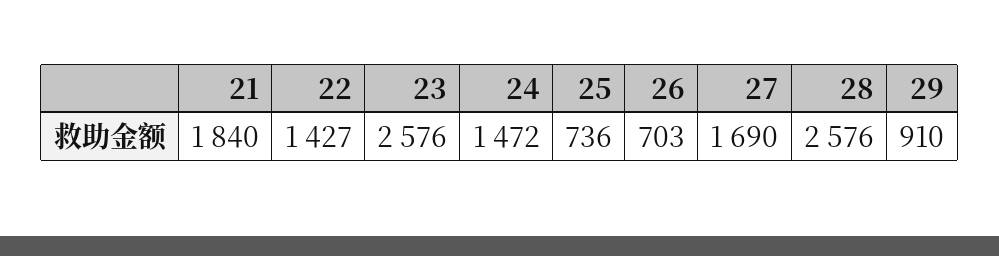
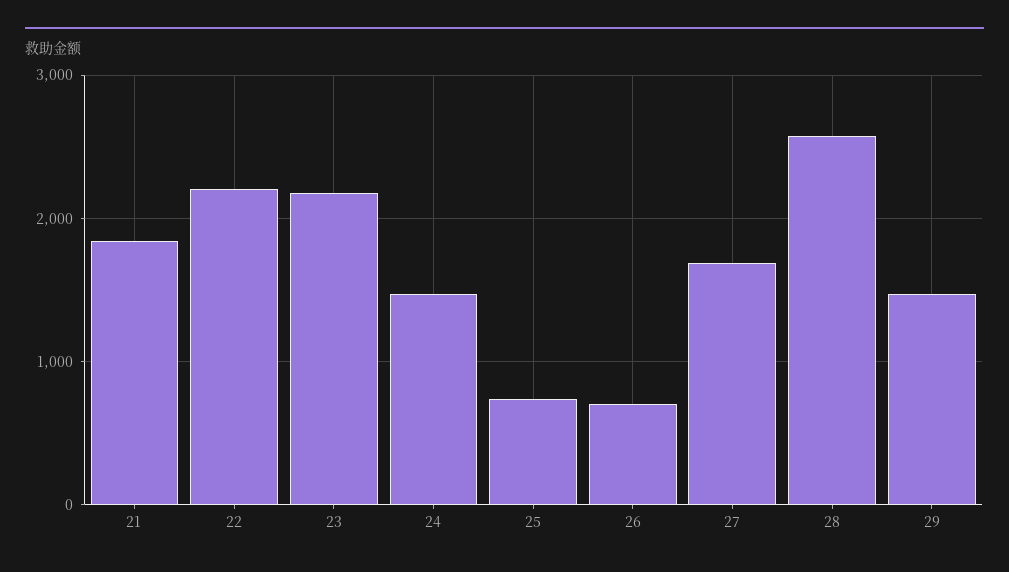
  {
    "21": 1840,
-   "22": 1427,
+   "22": 2200,
-   "23": 2576,
+   "23": 2200,
    "24": 1472,
    "25": 736,
    "26": 703,
    "27": 1690,
    "28": 2576,
-   "29": 910
+   "29": 1500
  }

